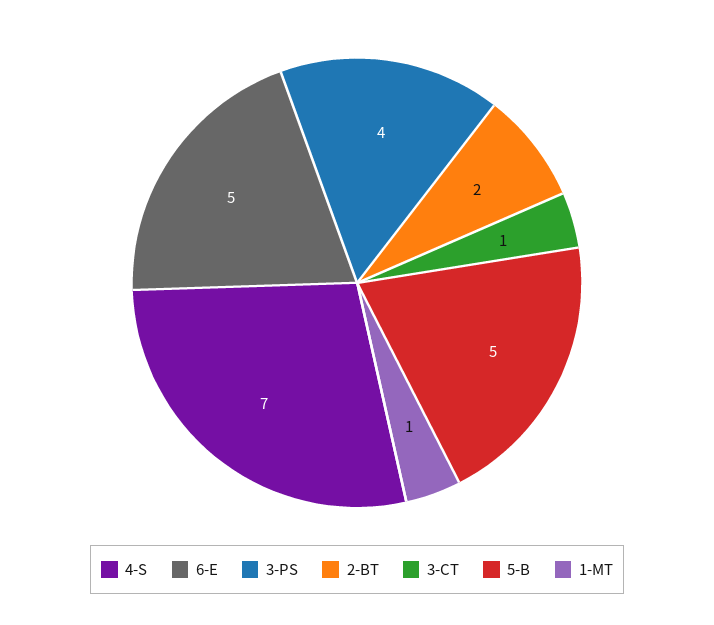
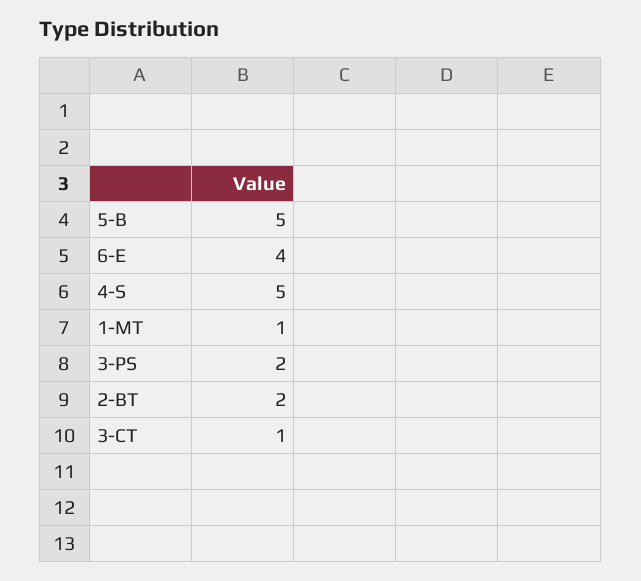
  {
-   "4-S": 7,
+   "4-S": 5,
-   "6-E": 5,
+   "6-E": 4,
-   "3-PS": 4,
+   "3-PS": 2,
    "2-BT": 2,
    "3-CT": 1,
    "5-B": 5,
    "1-MT": 1
  }

